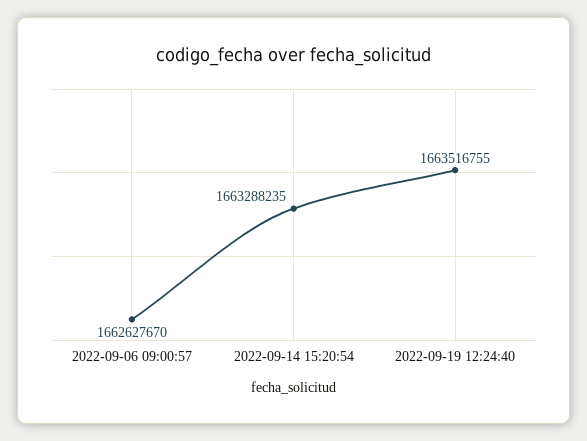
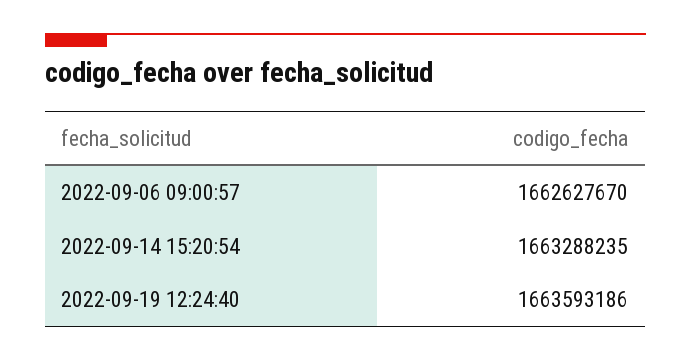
  {
    "2022-09-06 09:00:57": 1662627670,
    "2022-09-14 15:20:54": 1663288235,
-   "2022-09-19 12:24:40": 1663516755
+   "2022-09-19 12:24:40": 1663593186
  }

